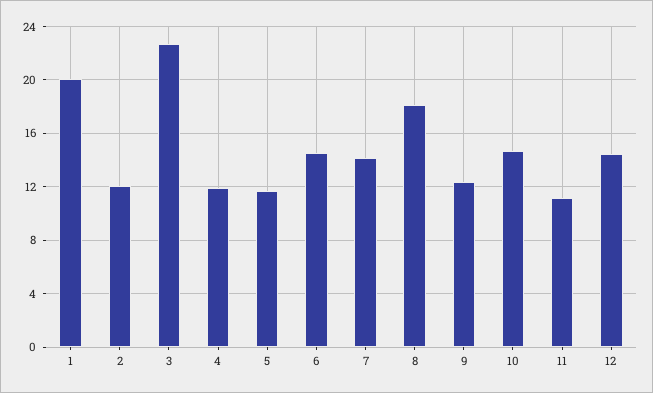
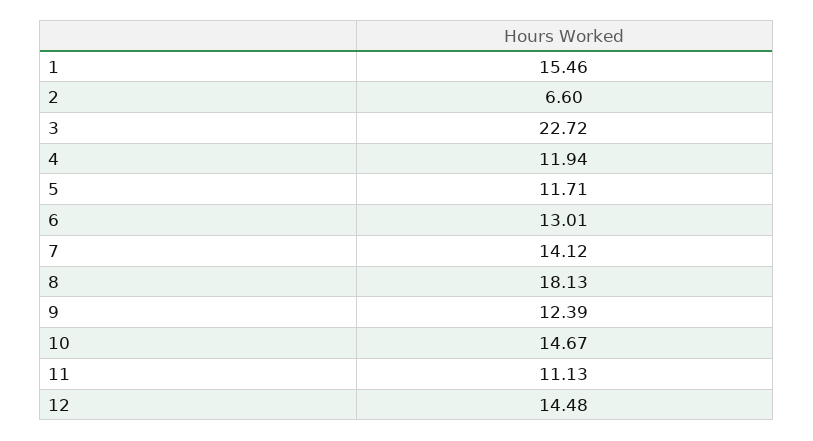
  {
-   "1": 20,
+   "1": 15.46,
-   "2": 12,
+   "2": 6.6,
    "3": 22.72,
    "4": 11.94,
    "5": 11.71,
-   "6": 14.5,
+   "6": 13.01,
    "7": 14.12,
    "8": 18.13,
    "9": 12.39,
    "10": 14.67,
    "11": 11.13,
    "12": 14.48
  }

